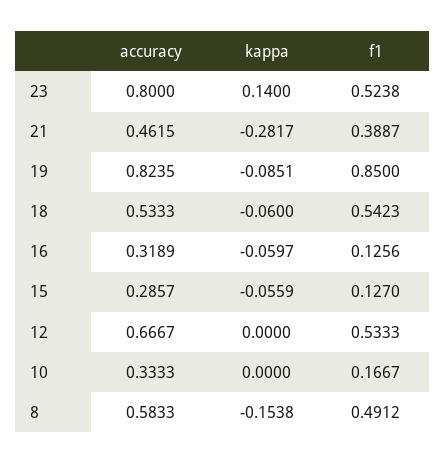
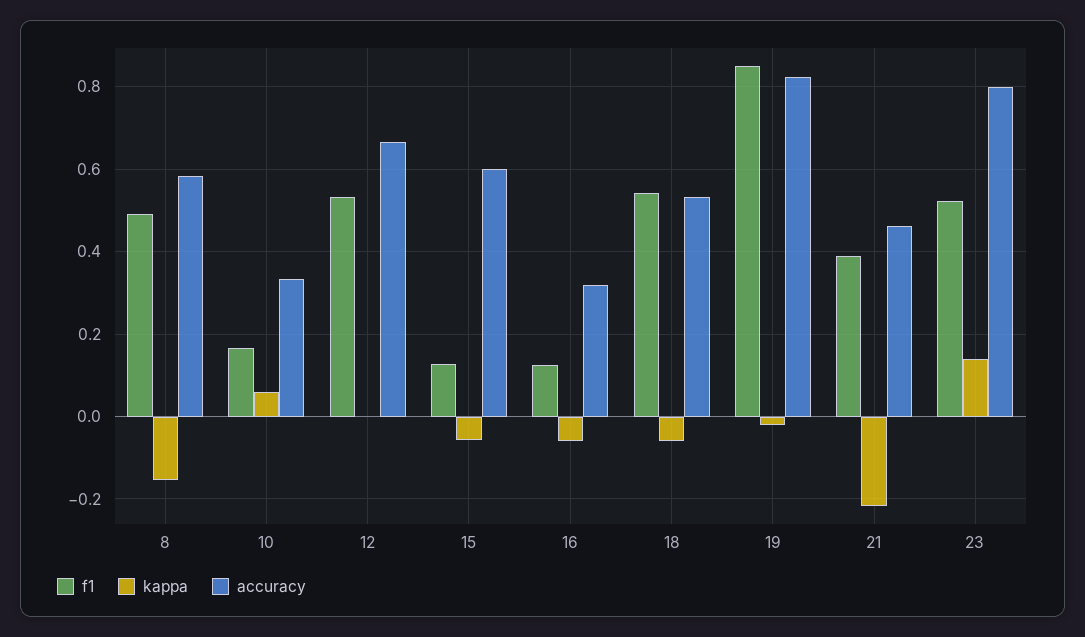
  {
    "accuracy": {
      "23": 0.8,
      "21": 0.4615,
      "19": 0.8235,
      "18": 0.5333,
      "16": 0.3189,
-     "15": 0.2857,
+     "15": 0.6,
      "12": 0.6667,
      "10": 0.3333,
      "8": 0.5833
    },
    "kappa": {
      "23": 0.14,
-     "21": -0.2817,
+     "21": -0.22,
-     "19": -0.0851,
+     "19": -0.02,
      "18": -0.06,
      "16": -0.0597,
      "15": -0.0559,
      "12": 0,
-     "10": 0,
+     "10": 0.06,
      "8": -0.1538
    },
    "f1": {
      "23": 0.5238,
      "21": 0.3887,
      "19": 0.85,
      "18": 0.5423,
      "16": 0.1256,
      "15": 0.127,
      "12": 0.5333,
      "10": 0.1667,
      "8": 0.4912
    }
  }

